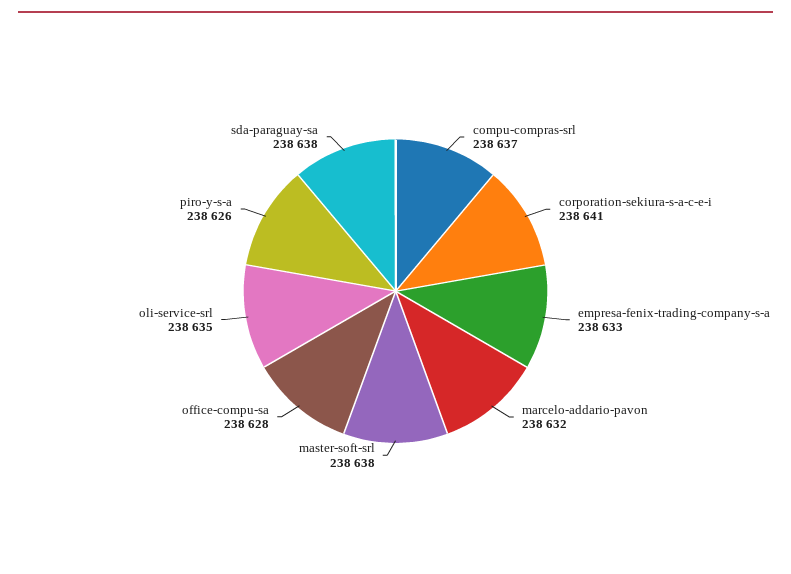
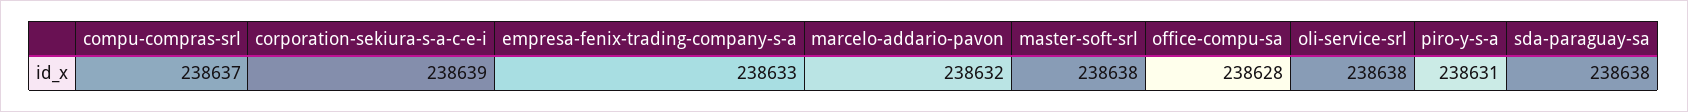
  {
    "compu-compras-srl": 238637,
-   "corporation-sekiura-s-a-c-e-i": 238641,
+   "corporation-sekiura-s-a-c-e-i": 238639,
    "empresa-fenix-trading-company-s-a": 238633,
    "marcelo-addario-pavon": 238632,
    "master-soft-srl": 238638,
    "office-compu-sa": 238628,
-   "oli-service-srl": 238635,
+   "oli-service-srl": 238638,
-   "piro-y-s-a": 238626,
+   "piro-y-s-a": 238631,
    "sda-paraguay-sa": 238638
  }

